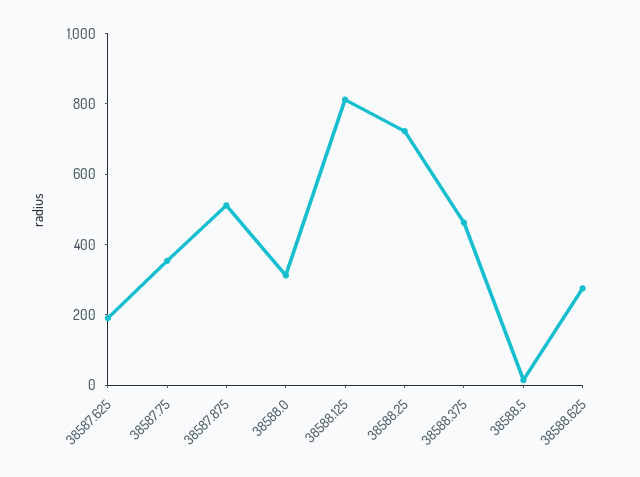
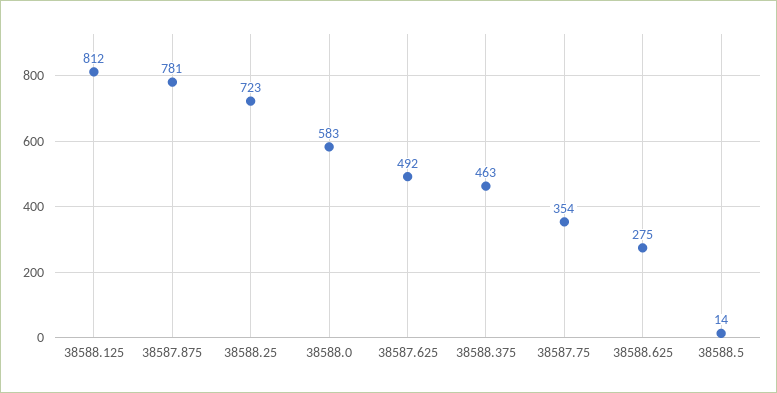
  {
-   "38587.625": 200,
+   "38587.625": 492,
    "38587.75": 354,
-   "38587.875": 500,
+   "38587.875": 781,
-   "38588.0": 300,
+   "38588.0": 583,
    "38588.125": 812,
    "38588.25": 723,
    "38588.375": 463,
    "38588.5": 14,
    "38588.625": 275
  }

